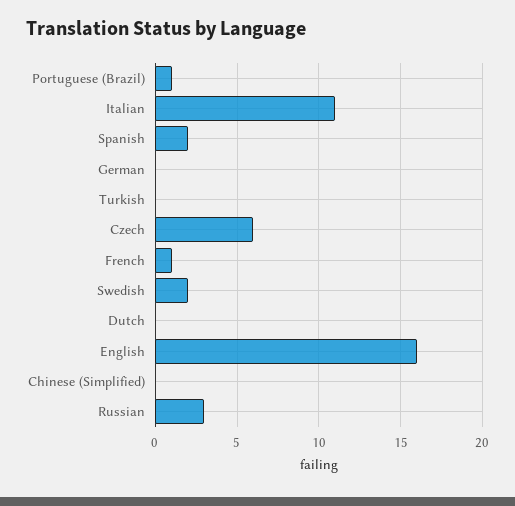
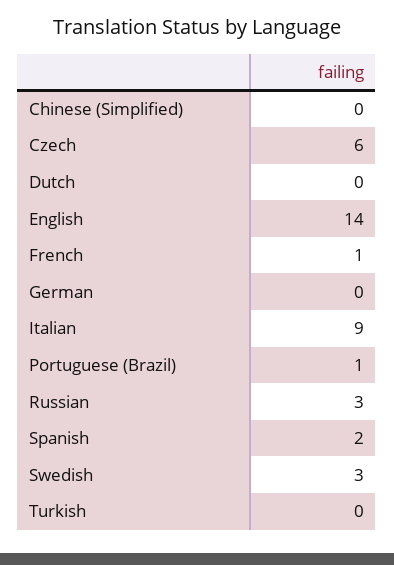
  {
    "Portuguese (Brazil)": 1,
-   "Italian": 11,
+   "Italian": 9,
    "Spanish": 2,
    "German": 0,
    "Turkish": 0,
    "Czech": 6,
    "French": 1,
-   "Swedish": 2,
+   "Swedish": 3,
    "Dutch": 0,
-   "English": 16,
+   "English": 14,
    "Chinese (Simplified)": 0,
    "Russian": 3
  }

